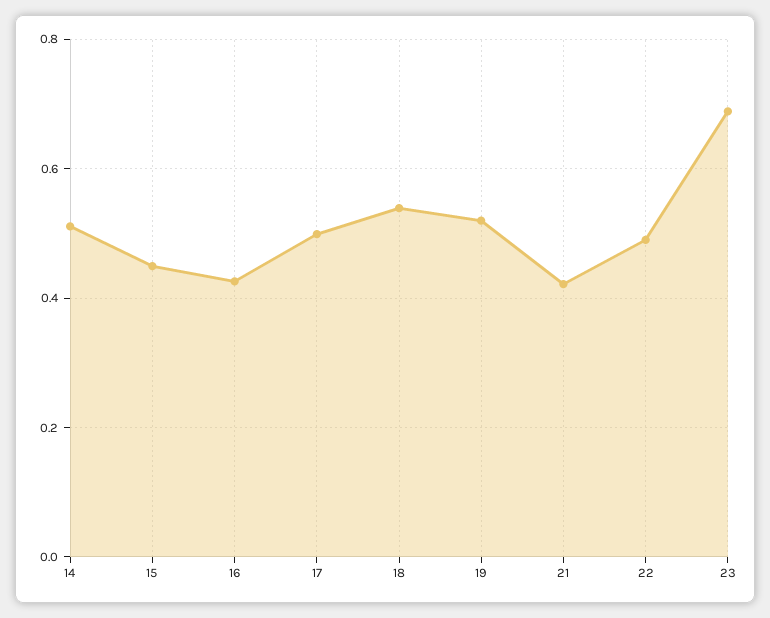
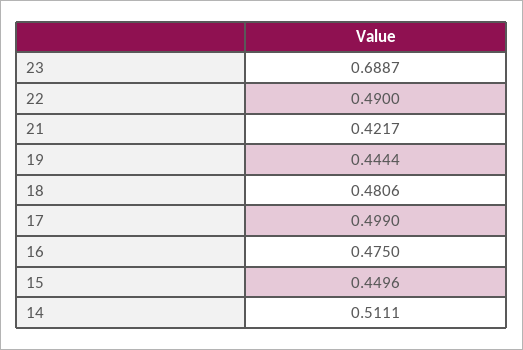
  {
    "14": 0.5111,
    "15": 0.4496,
-   "16": 0.42,
+   "16": 0.475,
    "17": 0.499,
-   "18": 0.54,
+   "18": 0.4806,
-   "19": 0.52,
+   "19": 0.4444,
    "21": 0.4217,
    "22": 0.49,
    "23": 0.6887
  }

